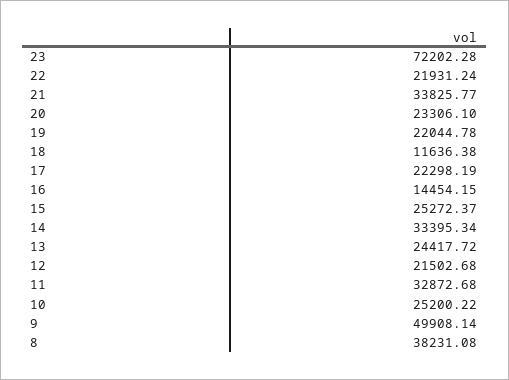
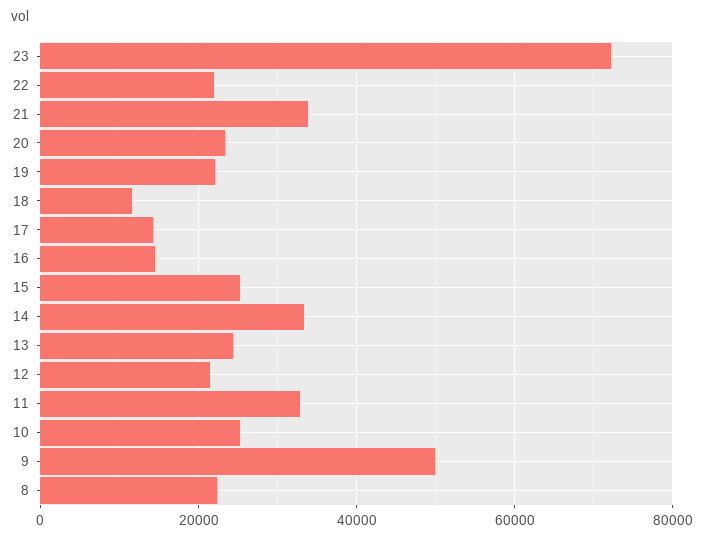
  {
    "23": 72202.28,
    "22": 21931.24,
    "21": 33825.77,
    "20": 23306.1,
    "19": 22044.78,
    "18": 11636.38,
-   "17": 22298.19,
+   "17": 14000,
    "16": 14454.15,
    "15": 25272.37,
    "14": 33395.34,
    "13": 24417.72,
    "12": 21502.68,
    "11": 32872.68,
    "10": 25200.22,
    "9": 49908.14,
-   "8": 38231.08
+   "8": 22000
  }

